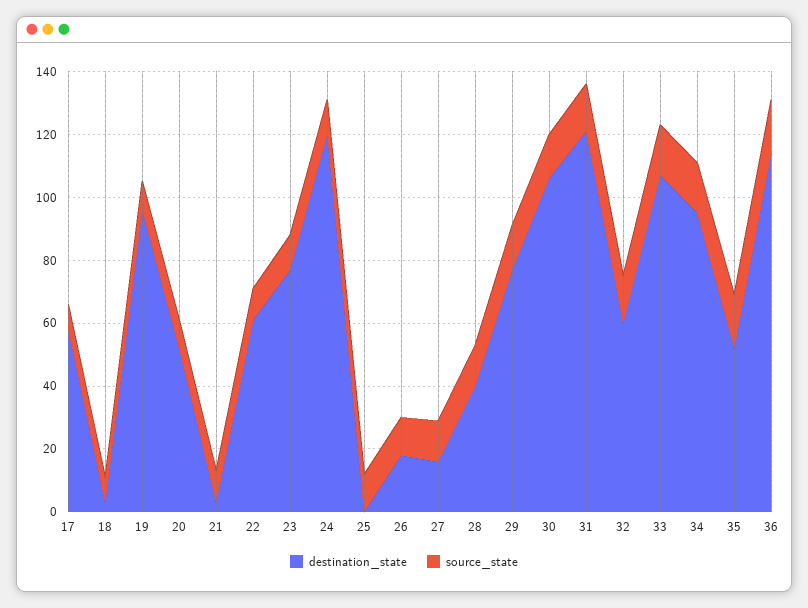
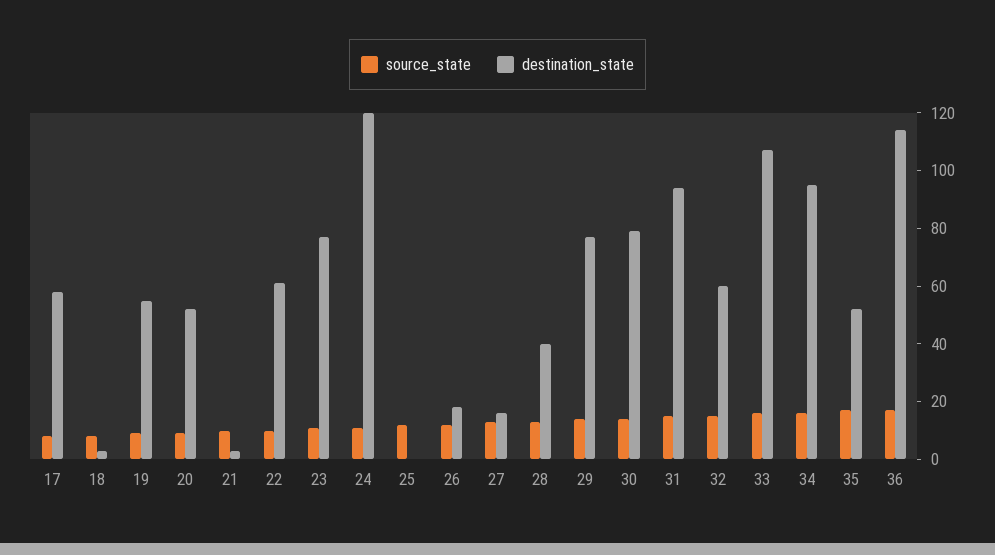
  {
    "destination_state": {
      "17": 60,
      "18": 5,
-     "19": 95,
+     "19": 55,
      "20": 50,
      "21": 5,
      "22": 60,
      "23": 75,
      "24": 120,
      "25": 0,
      "26": 20,
      "27": 15,
      "28": 40,
      "29": 75,
-     "30": 105,
+     "30": 80,
-     "31": 120,
+     "31": 95,
      "32": 60,
      "33": 105,
      "34": 95,
      "35": 50,
      "36": 115
    },
    "source_state": {
      "17": 10,
      "18": 10,
      "19": 10,
      "20": 10,
      "21": 10,
      "22": 10,
      "23": 10,
      "24": 10,
      "25": 10,
      "26": 10,
      "27": 15,
      "28": 15,
      "29": 15,
      "30": 15,
      "31": 15,
      "32": 15,
      "33": 15,
      "34": 15,
      "35": 15,
      "36": 15
    }
  }

